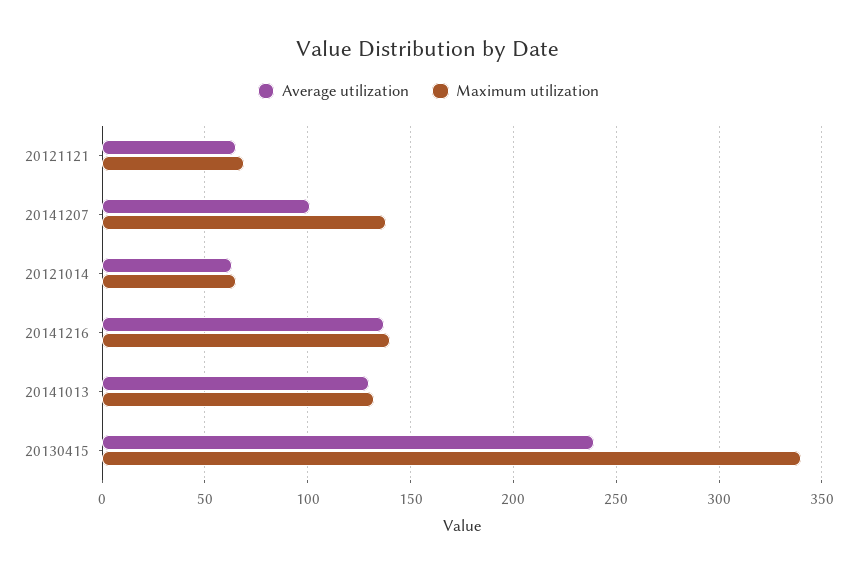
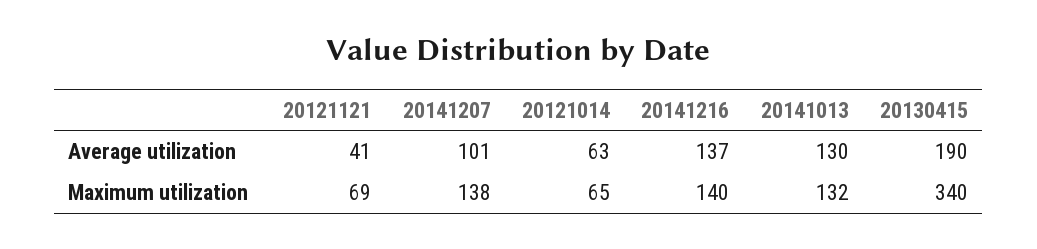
  {
    "Average utilization": {
-     "20121121": 65,
+     "20121121": 41,
      "20141207": 101,
      "20121014": 63,
      "20141216": 137,
      "20141013": 130,
-     "20130415": 240
+     "20130415": 190
    },
    "Maximum utilization": {
      "20121121": 69,
      "20141207": 138,
      "20121014": 65,
      "20141216": 140,
      "20141013": 132,
      "20130415": 340
    }
  }

